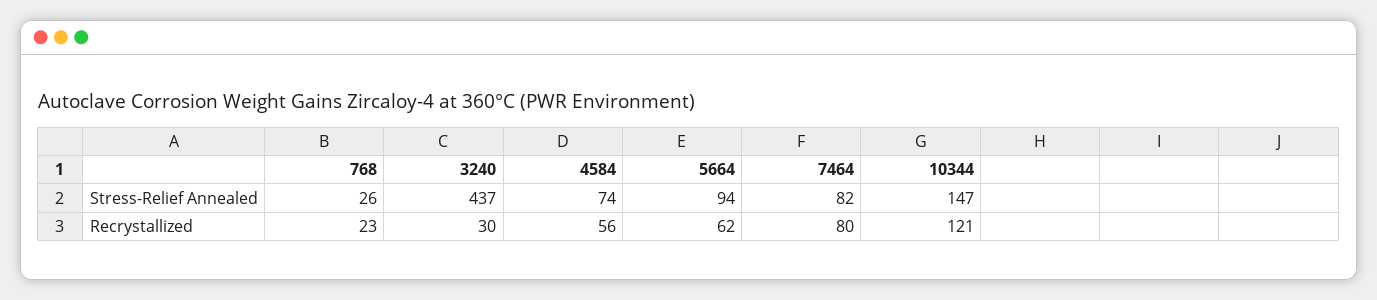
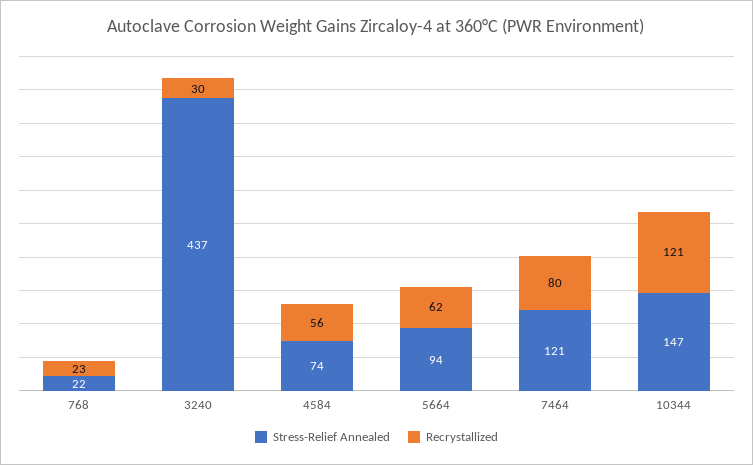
  {
    "Stress-Relief Annealed": {
-     "768": 26,
+     "768": 22,
      "3240": 437,
      "4584": 74,
      "5664": 94,
-     "7464": 82,
+     "7464": 121,
      "10344": 147
    },
    "Recrystallized": {
      "768": 23,
      "3240": 30,
      "4584": 56,
      "5664": 62,
      "7464": 80,
      "10344": 121
    }
  }

